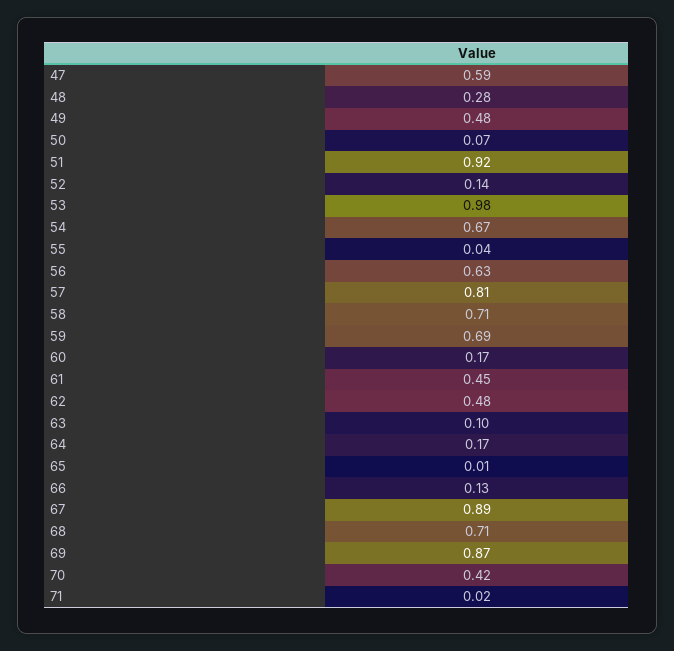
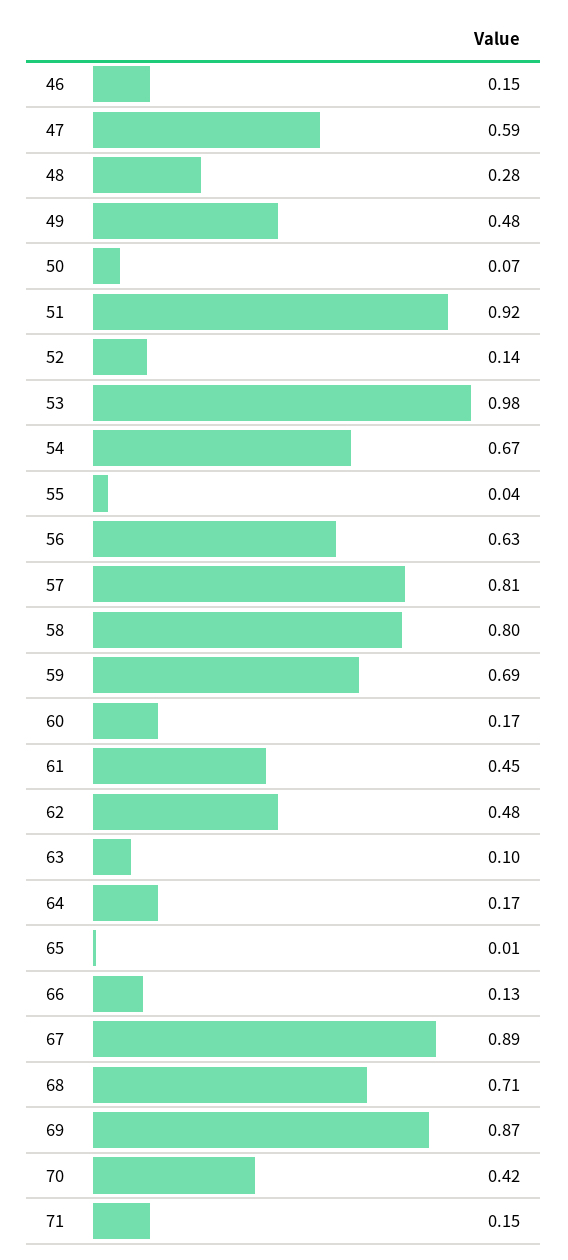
  {
    "47": 0.59,
    "48": 0.28,
    "49": 0.48,
    "50": 0.07,
    "51": 0.92,
    "52": 0.14,
    "53": 0.98,
    "54": 0.67,
    "55": 0.04,
    "56": 0.63,
    "57": 0.81,
-   "58": 0.71,
+   "58": 0.8,
    "59": 0.69,
    "60": 0.17,
    "61": 0.45,
    "62": 0.48,
    "63": 0.1,
    "64": 0.17,
    "65": 0.01,
    "66": 0.13,
    "67": 0.89,
    "68": 0.71,
    "69": 0.87,
    "70": 0.42,
-   "71": 0.02
+   "71": 0.15,
+   "46": 0.15
  }

